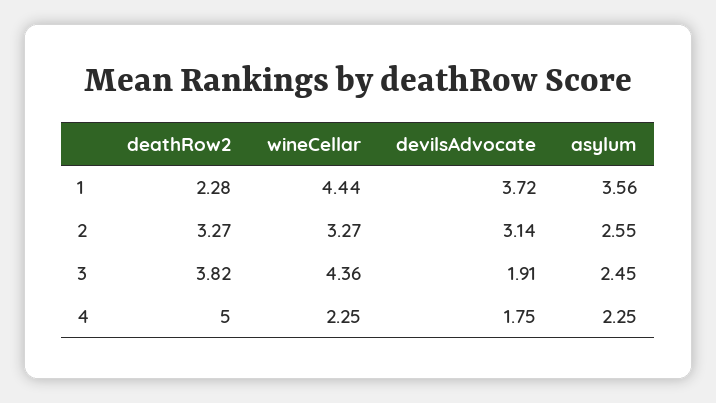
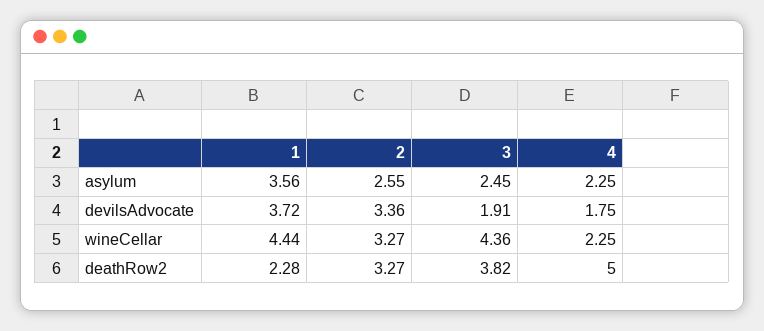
  {
    "deathRow2": {
      "1": 2.28,
      "2": 3.27,
      "3": 3.82,
      "4": 5
    },
    "wineCellar": {
      "1": 4.44,
      "2": 3.27,
      "3": 4.36,
      "4": 2.25
    },
    "devilsAdvocate": {
      "1": 3.72,
-     "2": 3.14,
+     "2": 3.36,
      "3": 1.91,
      "4": 1.75
    },
    "asylum": {
      "1": 3.56,
      "2": 2.55,
      "3": 2.45,
      "4": 2.25
    }
  }

